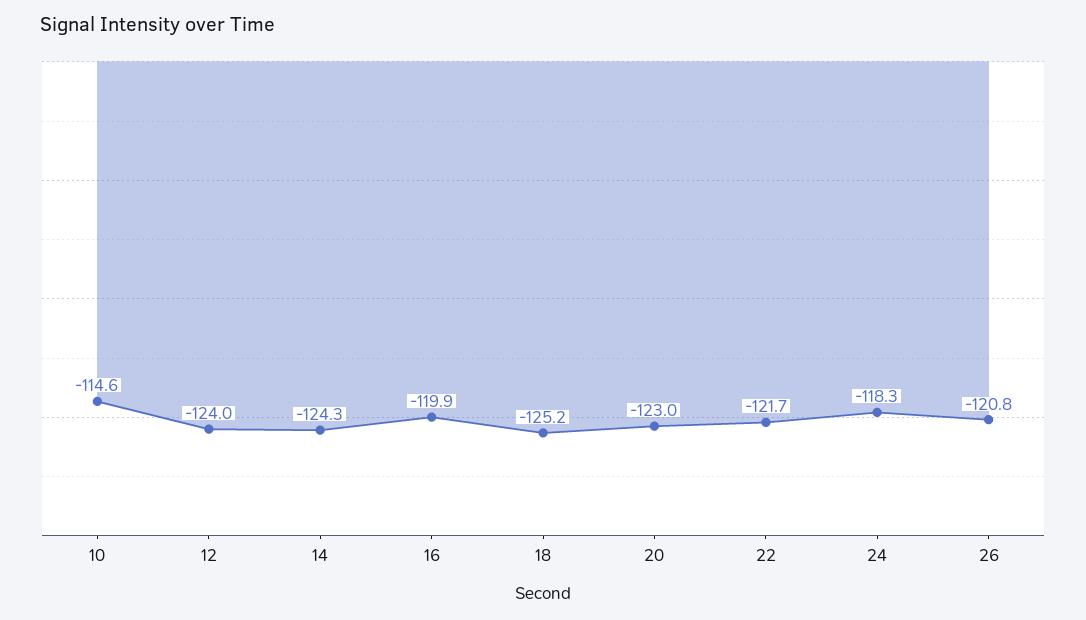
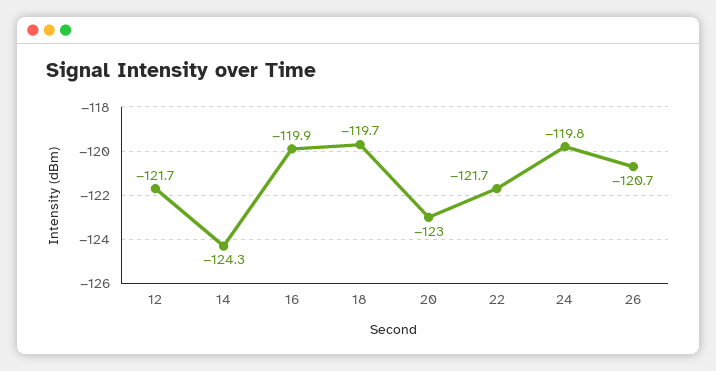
  {
-   "10": -114.6,
-   "12": -124,
+   "12": -121.7,
    "14": -124.3,
    "16": -119.9,
-   "18": -125.2,
+   "18": -119.7,
    "20": -123,
    "22": -121.7,
-   "24": -118.3,
+   "24": -119.8,
-   "26": -120.8
+   "26": -120.7
  }

